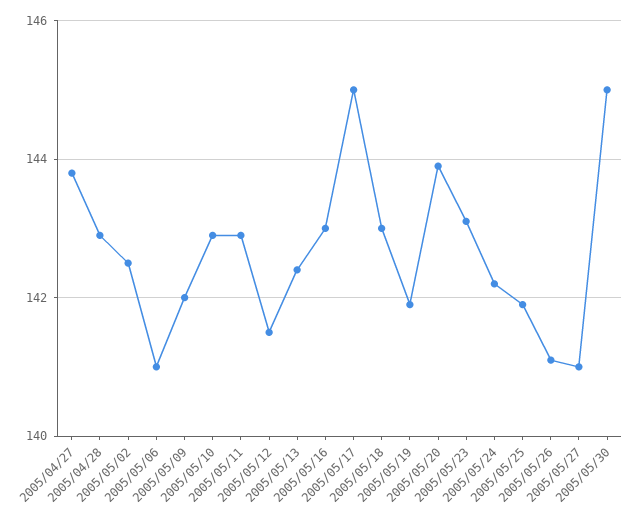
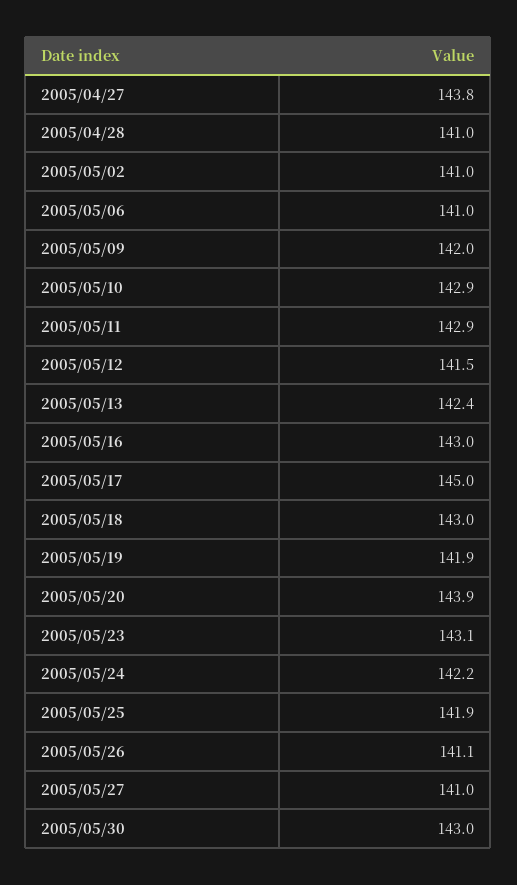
  {
    "2005/04/27": 143.8,
-   "2005/04/28": 143,
+   "2005/04/28": 141,
-   "2005/05/02": 142.5,
+   "2005/05/02": 141,
    "2005/05/06": 141,
    "2005/05/09": 142,
    "2005/05/10": 142.9,
    "2005/05/11": 142.9,
    "2005/05/12": 141.5,
    "2005/05/13": 142.4,
    "2005/05/16": 143,
    "2005/05/17": 145,
    "2005/05/18": 143,
    "2005/05/19": 141.9,
    "2005/05/20": 143.9,
    "2005/05/23": 143.1,
    "2005/05/24": 142.2,
    "2005/05/25": 141.9,
    "2005/05/26": 141.1,
    "2005/05/27": 141,
-   "2005/05/30": 145
+   "2005/05/30": 143
  }

